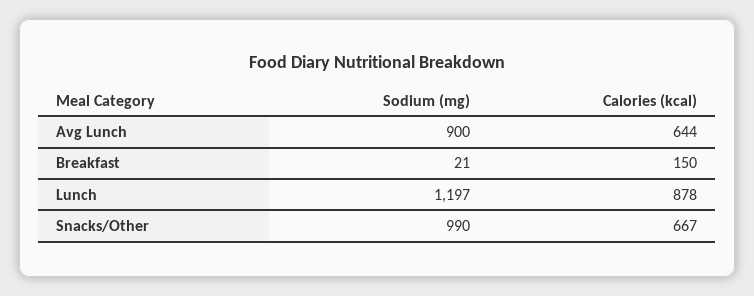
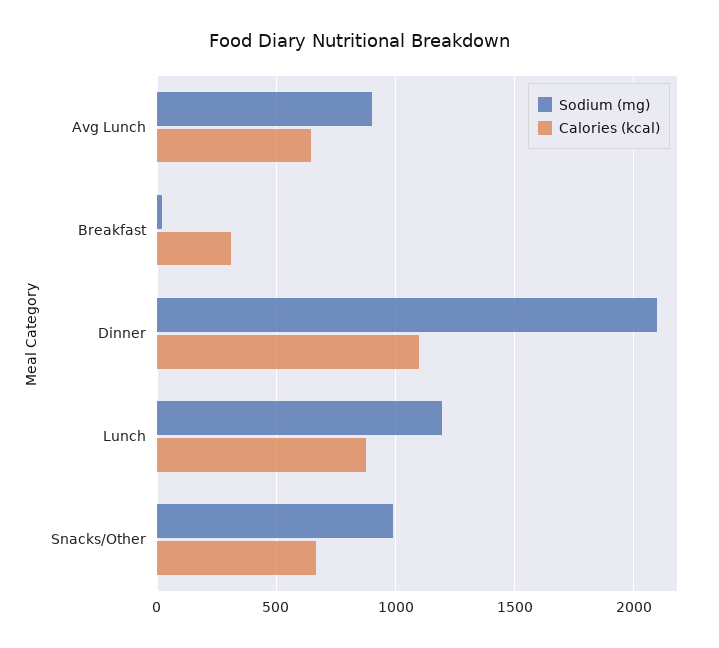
  {
    "Sodium (mg)": {
      "Avg Lunch": 900,
      "Breakfast": 21,
      "Lunch": 1197,
-     "Snacks/Other": 990
+     "Snacks/Other": 990,
+     "Dinner": 2100
    },
    "Calories (kcal)": {
      "Avg Lunch": 644,
-     "Breakfast": 150,
+     "Breakfast": 300,
      "Lunch": 878,
-     "Snacks/Other": 667
+     "Snacks/Other": 667,
+     "Dinner": 1100
    }
  }

